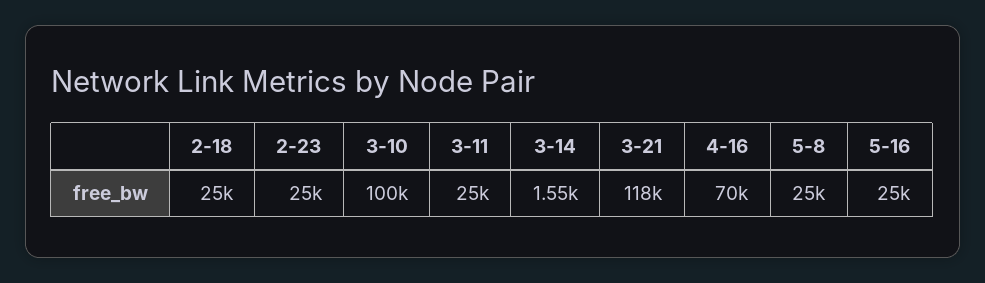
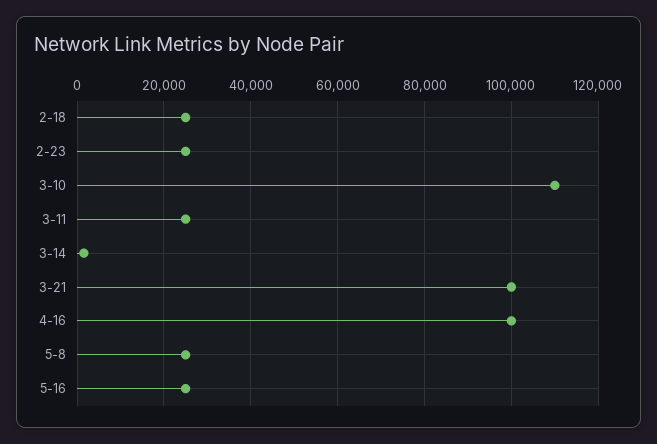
  {
    "2-18": 25000,
    "2-23": 25000,
-   "3-10": 100000,
+   "3-10": 110000,
    "3-11": 25000,
    "3-14": 1550,
-   "3-21": 118000,
+   "3-21": 100000,
-   "4-16": 70000,
+   "4-16": 100000,
    "5-8": 25000,
    "5-16": 25000
  }

